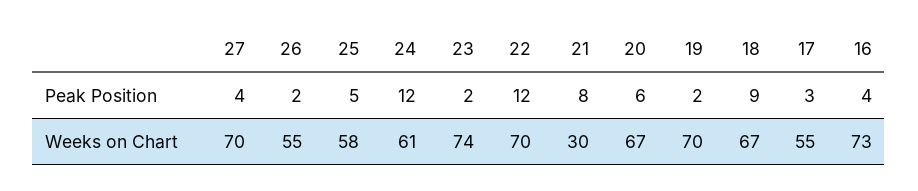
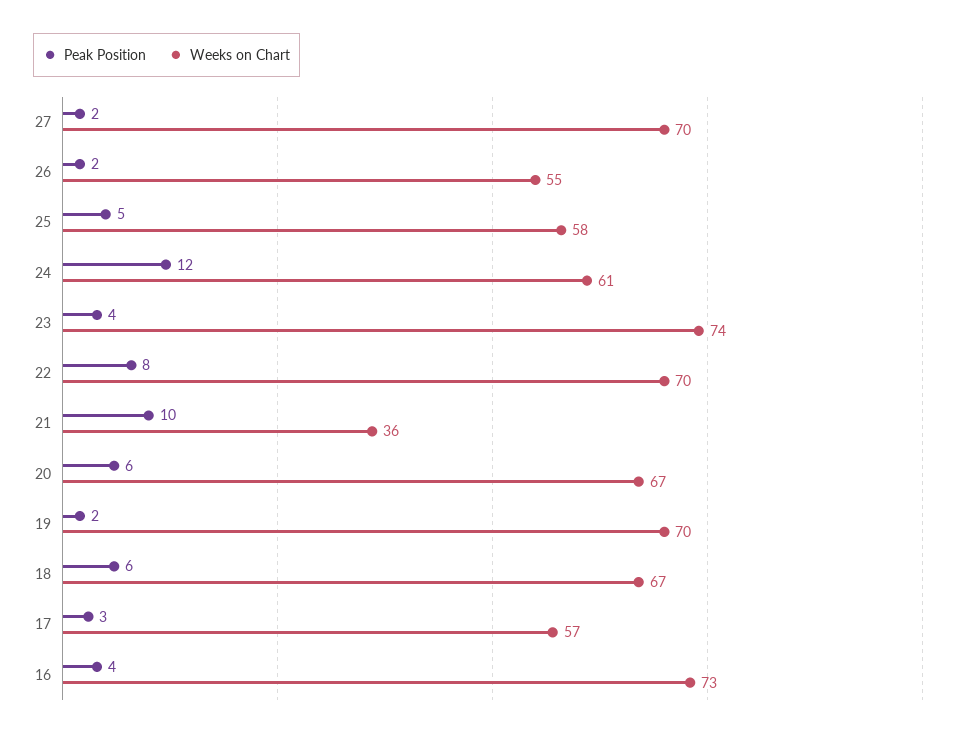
  {
    "Peak Position": {
-     "27": 4,
+     "27": 2,
      "26": 2,
      "25": 5,
      "24": 12,
-     "23": 2,
+     "23": 4,
-     "22": 12,
+     "22": 8,
-     "21": 8,
+     "21": 10,
      "20": 6,
      "19": 2,
-     "18": 9,
+     "18": 6,
      "17": 3,
      "16": 4
    },
    "Weeks on Chart": {
      "27": 70,
      "26": 55,
      "25": 58,
      "24": 61,
      "23": 74,
      "22": 70,
-     "21": 30,
+     "21": 36,
      "20": 67,
      "19": 70,
      "18": 67,
-     "17": 55,
+     "17": 57,
      "16": 73
    }
  }

